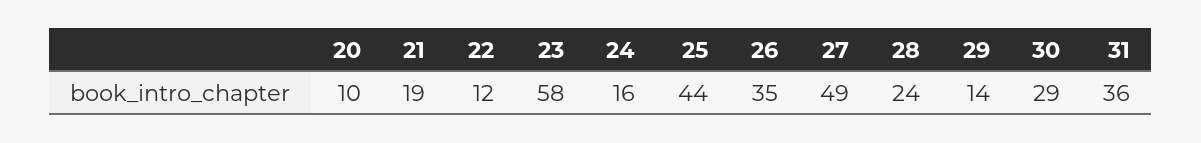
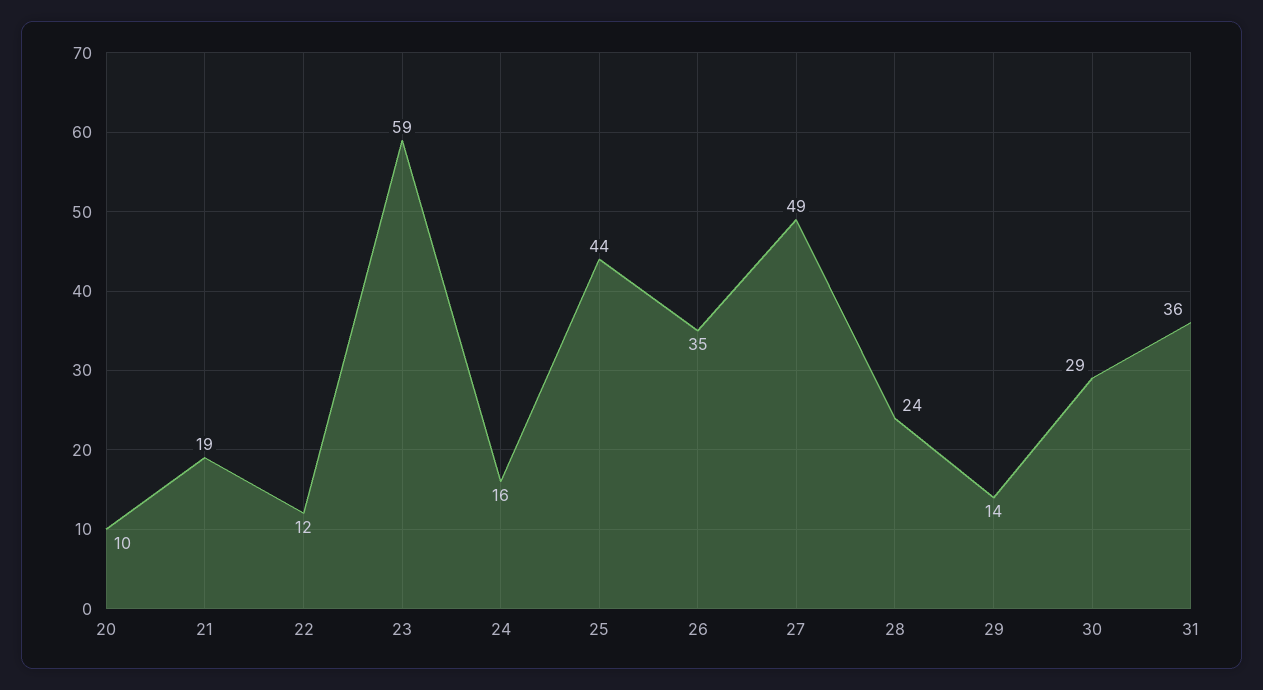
  {
    "20": 10,
    "21": 19,
    "22": 12,
-   "23": 58,
+   "23": 59,
    "24": 16,
    "25": 44,
    "26": 35,
    "27": 49,
    "28": 24,
    "29": 14,
    "30": 29,
    "31": 36
  }

